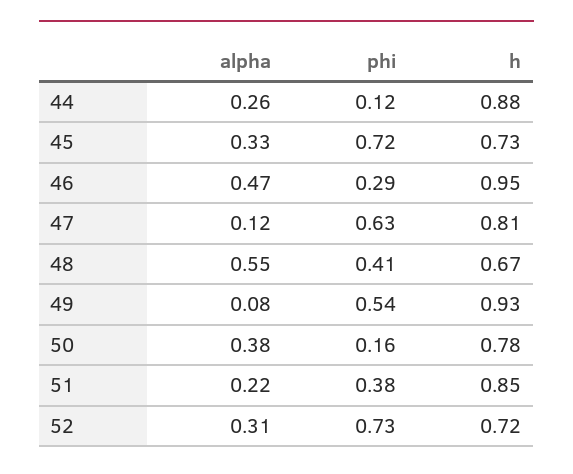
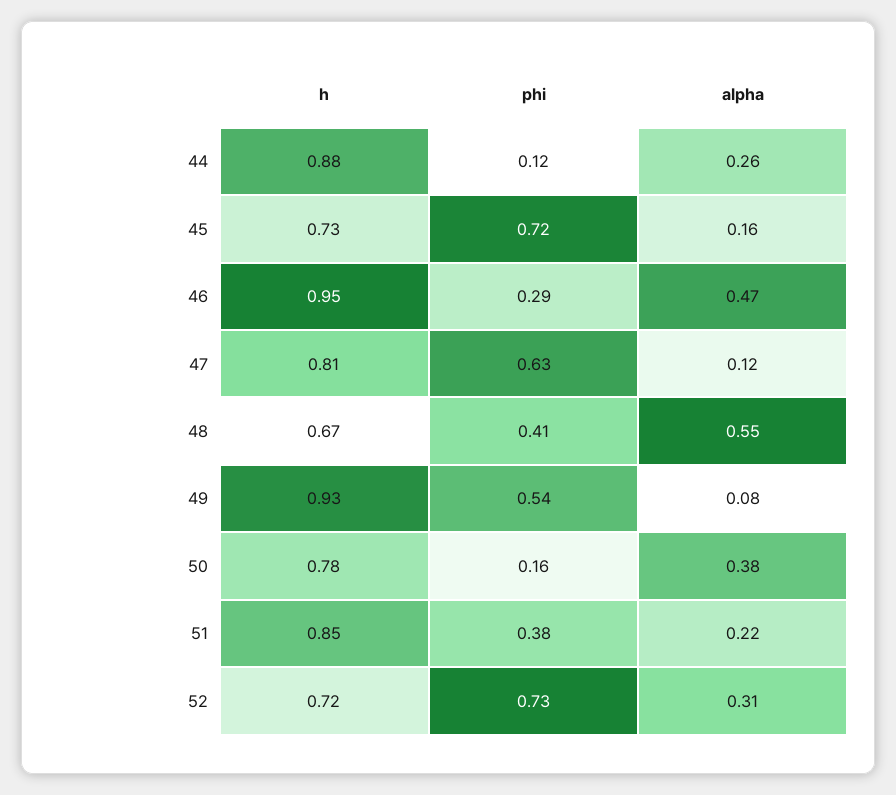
  {
    "alpha": {
      "44": 0.26,
-     "45": 0.33,
+     "45": 0.16,
      "46": 0.47,
      "47": 0.12,
      "48": 0.55,
      "49": 0.08,
      "50": 0.38,
      "51": 0.22,
      "52": 0.31
    },
    "phi": {
      "44": 0.12,
      "45": 0.72,
      "46": 0.29,
      "47": 0.63,
      "48": 0.41,
      "49": 0.54,
      "50": 0.16,
      "51": 0.38,
      "52": 0.73
    },
    "h": {
      "44": 0.88,
      "45": 0.73,
      "46": 0.95,
      "47": 0.81,
      "48": 0.67,
      "49": 0.93,
      "50": 0.78,
      "51": 0.85,
      "52": 0.72
    }
  }

